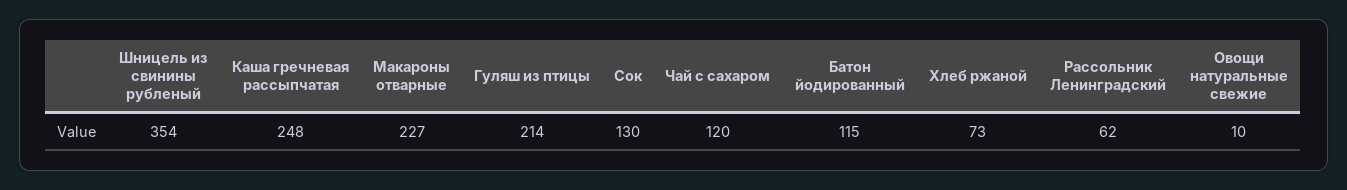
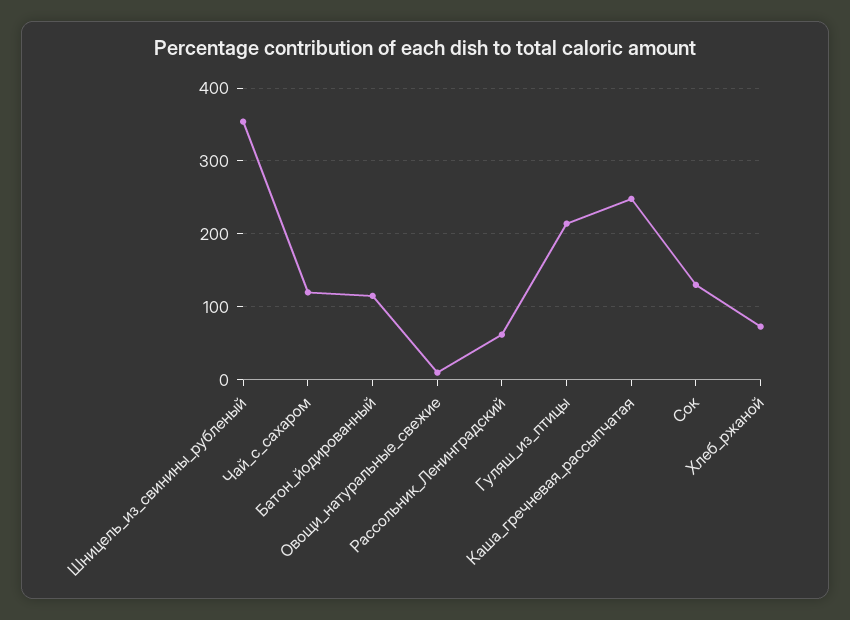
  {
    "Шницель из свинины рубленый": 354,
    "Каша гречневая рассыпчатая": 248,
-   "Макароны отварные": 227,
    "Гуляш из птицы": 214,
    "Сок": 130,
    "Чай с сахаром": 120,
    "Батон йодированный": 115,
    "Хлеб ржаной": 73,
    "Рассольник Ленинградский": 62,
    "Овощи натуральные свежие": 10
  }

